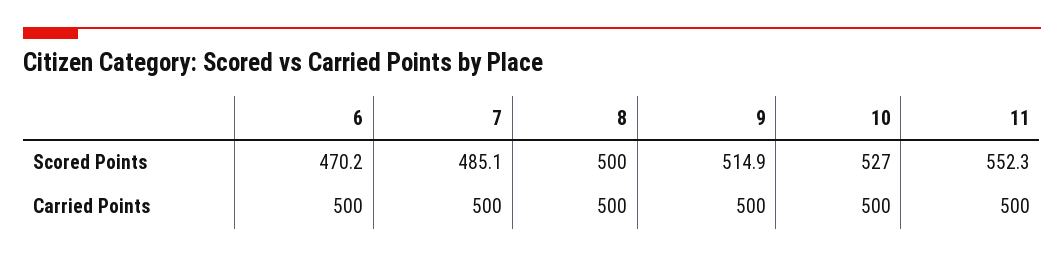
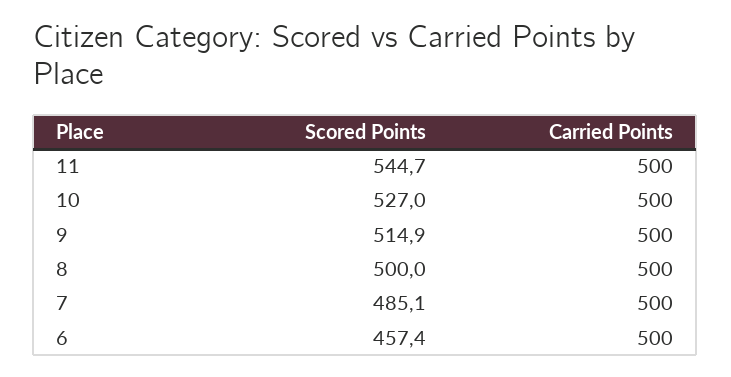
  {
    "6": {
-     "Scored Points": 470.2,
+     "Scored Points": 457.4,
      "Carried Points": 500
    },
    "7": {
      "Scored Points": 485.1,
      "Carried Points": 500
    },
    "8": {
      "Scored Points": 500,
      "Carried Points": 500
    },
    "9": {
      "Scored Points": 514.9,
      "Carried Points": 500
    },
    "10": {
      "Scored Points": 527,
      "Carried Points": 500
    },
    "11": {
-     "Scored Points": 552.3,
+     "Scored Points": 544.7,
      "Carried Points": 500
    }
  }

